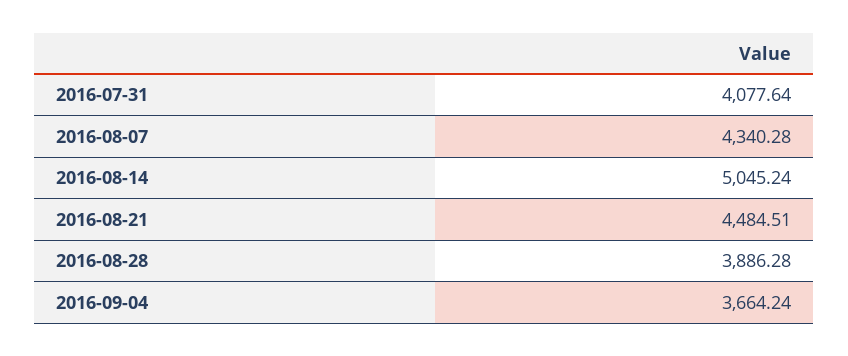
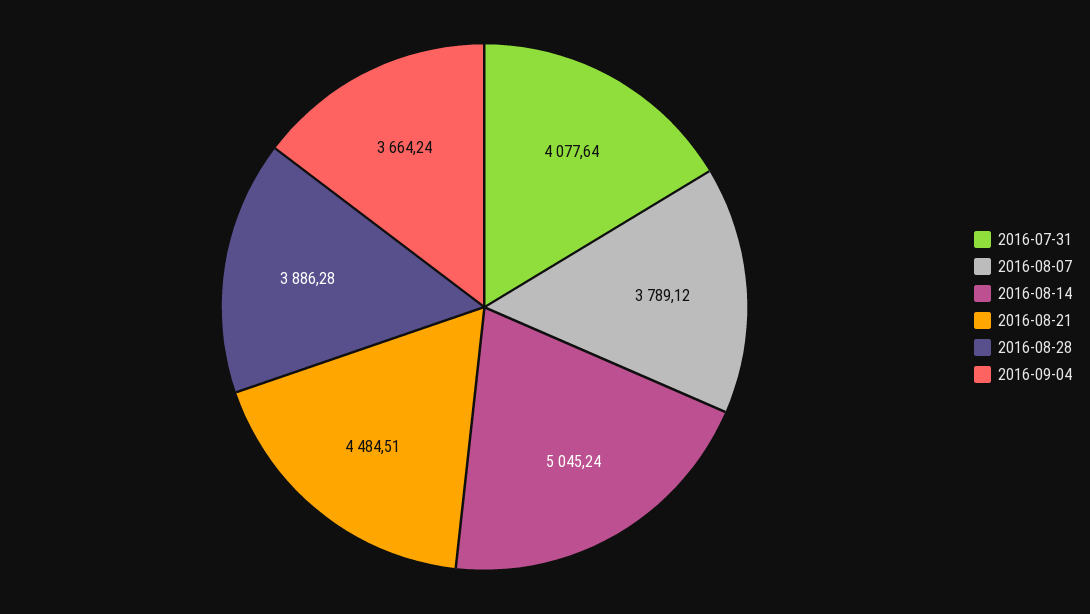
  {
    "2016-07-31": 4077.64,
-   "2016-08-07": 4340.28,
+   "2016-08-07": 3789.12,
    "2016-08-14": 5045.24,
    "2016-08-21": 4484.51,
    "2016-08-28": 3886.28,
    "2016-09-04": 3664.24
  }

